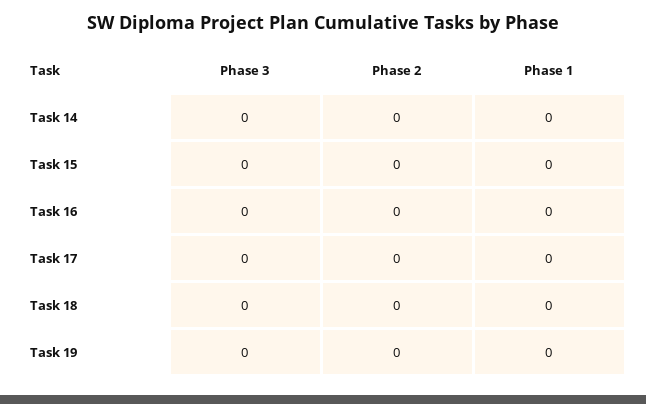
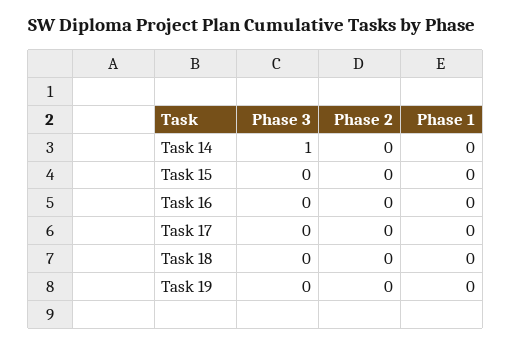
  {
    "Phase 3": {
-     "Task 14": 0,
+     "Task 14": 1,
      "Task 15": 0,
      "Task 16": 0,
      "Task 17": 0,
      "Task 18": 0,
      "Task 19": 0
    },
    "Phase 2": {
      "Task 14": 0,
      "Task 15": 0,
      "Task 16": 0,
      "Task 17": 0,
      "Task 18": 0,
      "Task 19": 0
    },
    "Phase 1": {
      "Task 14": 0,
      "Task 15": 0,
      "Task 16": 0,
      "Task 17": 0,
      "Task 18": 0,
      "Task 19": 0
    }
  }

